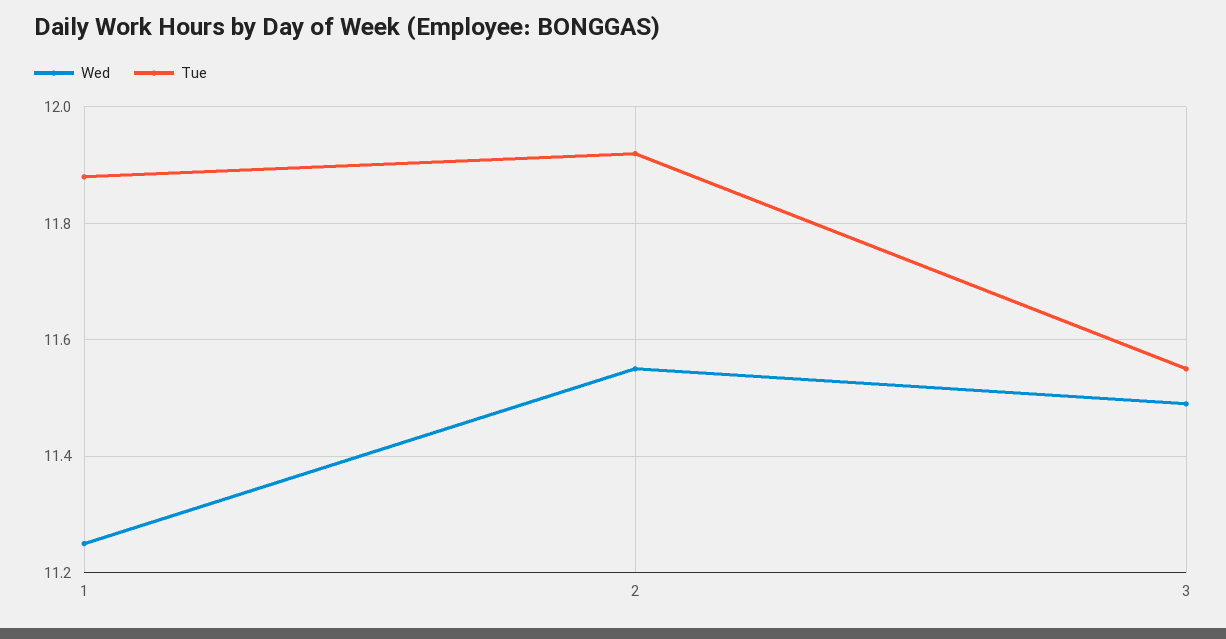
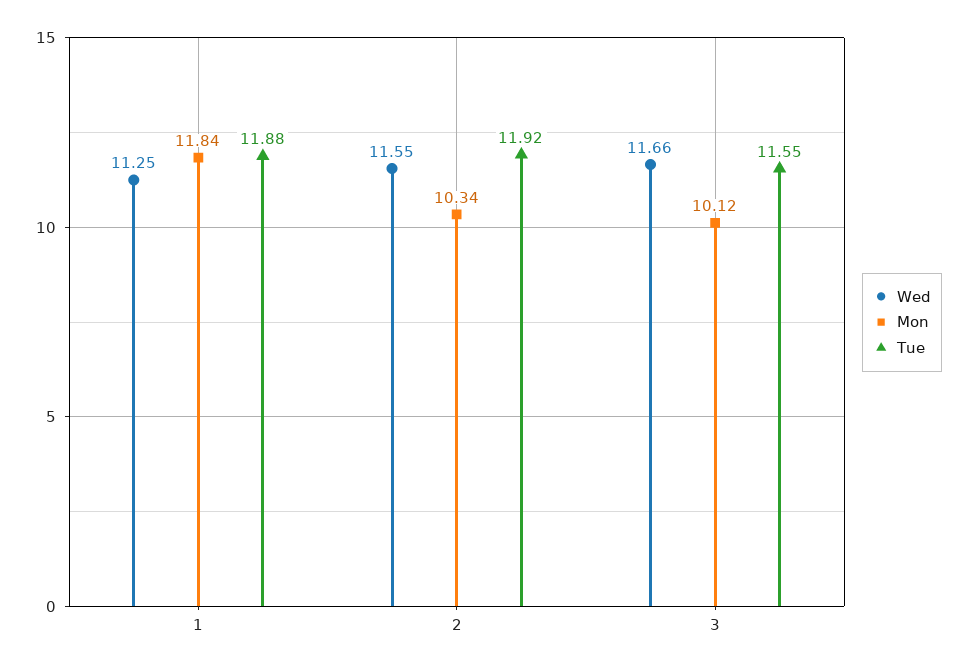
  {
    "Wed": {
      "1": 11.25,
      "2": 11.55,
-     "3": 11.5
+     "3": 11.66
    },
    "Tue": {
      "1": 11.88,
      "2": 11.92,
      "3": 11.55
-   }
+   },
+   "Mon": {
+     "1": 11.84,
+     "2": 10.34,
+     "3": 10.12
+   }
  }

